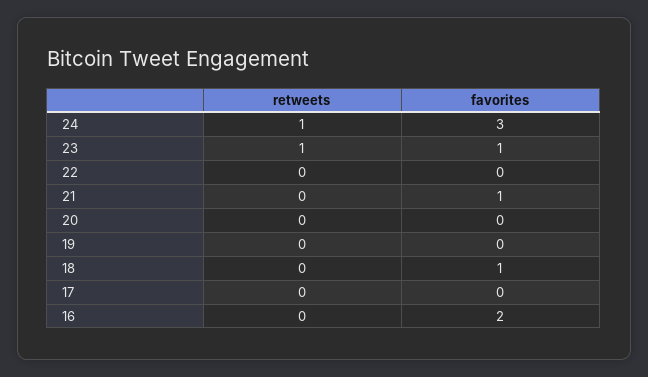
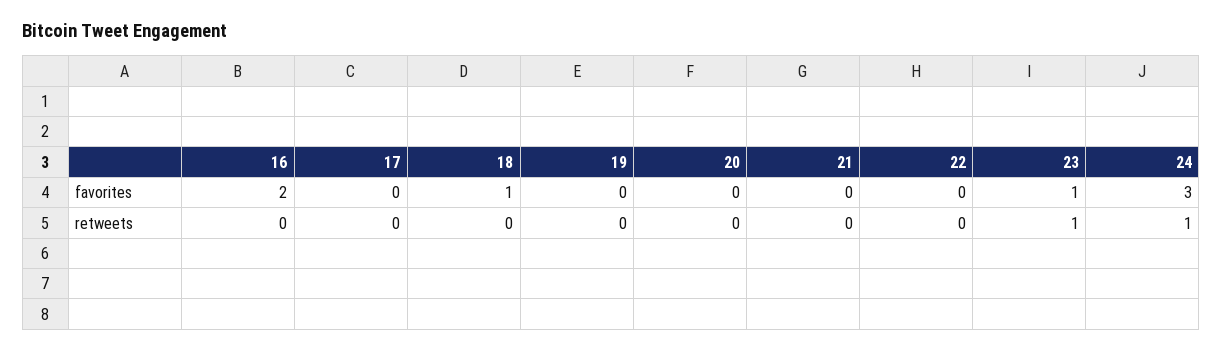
  {
    "retweets": {
      "24": 1,
      "23": 1,
      "22": 0,
      "21": 0,
      "20": 0,
      "19": 0,
      "18": 0,
      "17": 0,
      "16": 0
    },
    "favorites": {
      "24": 3,
      "23": 1,
      "22": 0,
-     "21": 1,
+     "21": 0,
      "20": 0,
      "19": 0,
      "18": 1,
      "17": 0,
      "16": 2
    }
  }

